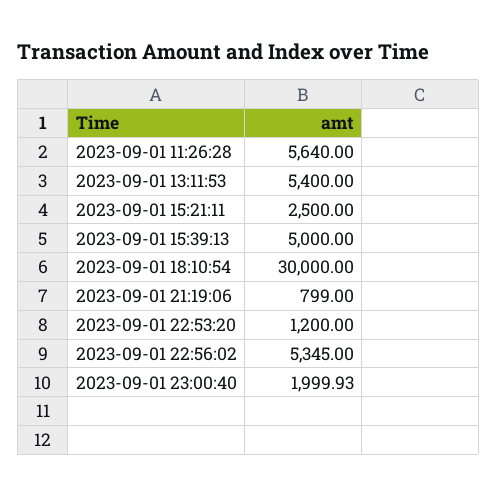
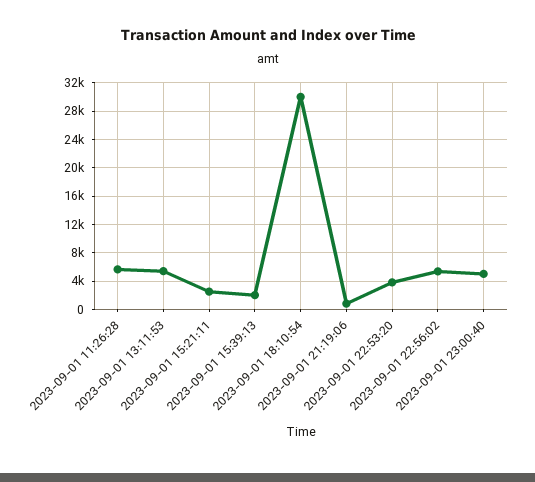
  {
    "2023-09-01 11:26:28": 5640,
    "2023-09-01 13:11:53": 5400,
    "2023-09-01 15:21:11": 2500,
-   "2023-09-01 15:39:13": 5000,
+   "2023-09-01 15:39:13": 2000,
    "2023-09-01 18:10:54": 30000,
    "2023-09-01 21:19:06": 799,
-   "2023-09-01 22:53:20": 1200,
+   "2023-09-01 22:53:20": 4000,
    "2023-09-01 22:56:02": 5345,
-   "2023-09-01 23:00:40": 1999.93
+   "2023-09-01 23:00:40": 5000
  }

